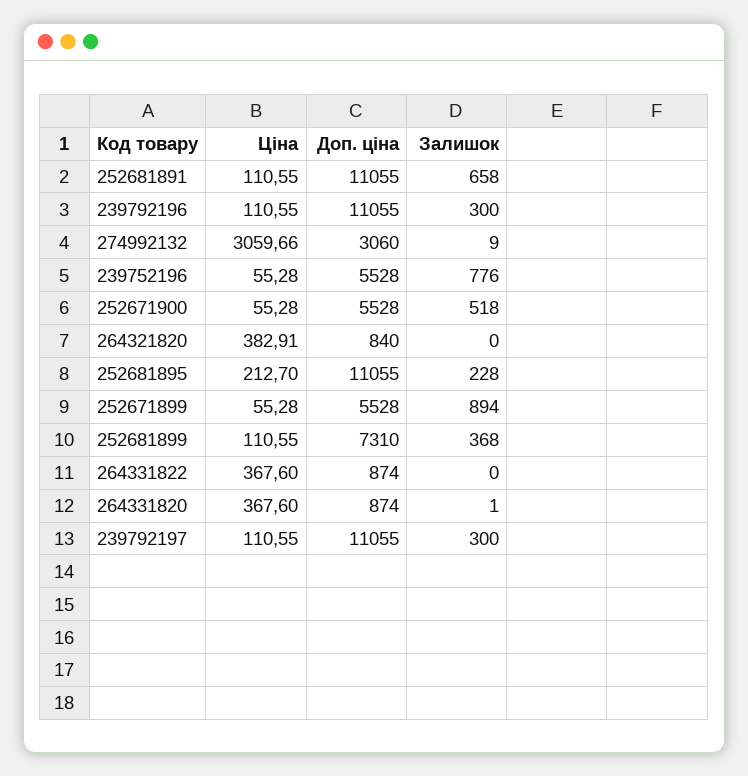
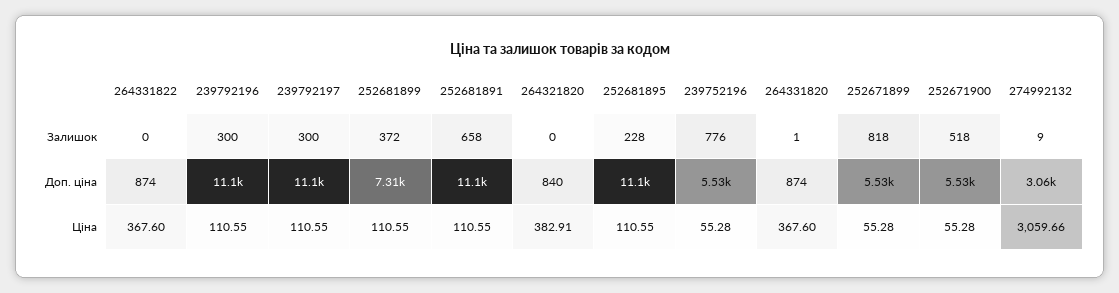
  {
    "Ціна": {
      "252681891": 110.55,
      "239792196": 110.55,
      "274992132": 3059.66,
      "239752196": 55.28,
      "252671900": 55.28,
      "264321820": 382.91,
-     "252681895": 212.7,
+     "252681895": 110.55,
      "252671899": 55.28,
      "252681899": 110.55,
      "264331822": 367.6,
      "264331820": 367.6,
      "239792197": 110.55
    },
    "Доп. ціна": {
      "252681891": 11055,
      "239792196": 11055,
      "274992132": 3060,
      "239752196": 5528,
      "252671900": 5528,
      "264321820": 840,
      "252681895": 11055,
      "252671899": 5528,
      "252681899": 7310,
      "264331822": 874,
      "264331820": 874,
      "239792197": 11055
    },
    "Залишок": {
      "252681891": 658,
      "239792196": 300,
      "274992132": 9,
      "239752196": 776,
      "252671900": 518,
      "264321820": 0,
      "252681895": 228,
-     "252671899": 894,
+     "252671899": 818,
-     "252681899": 368,
+     "252681899": 372,
      "264331822": 0,
      "264331820": 1,
      "239792197": 300
    }
  }

